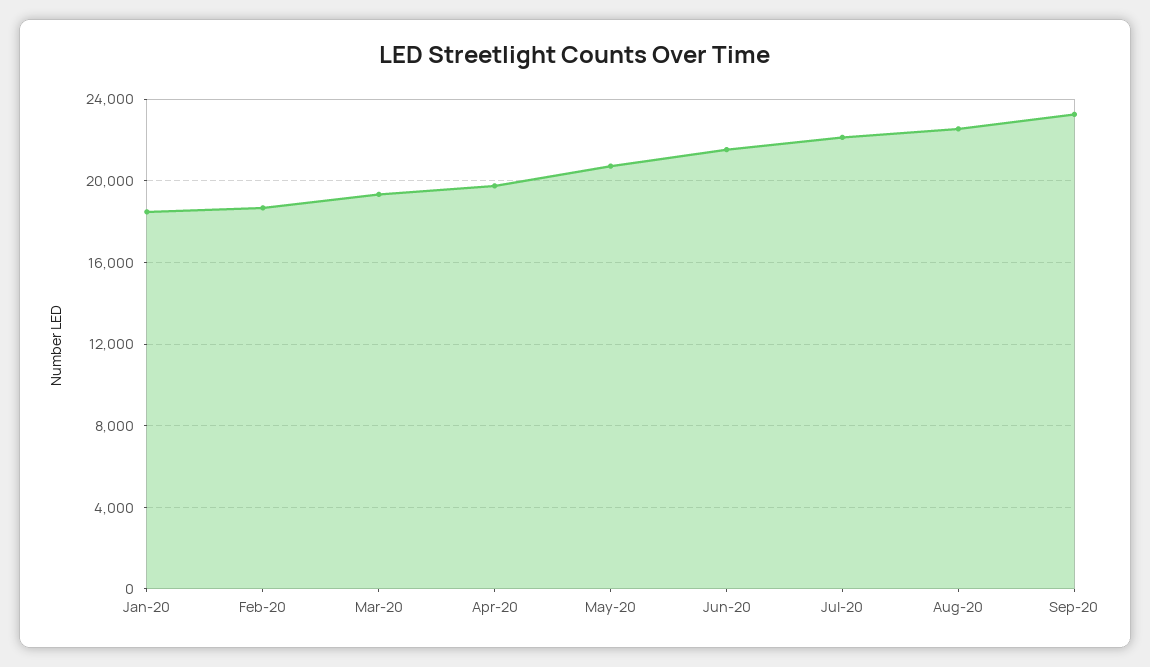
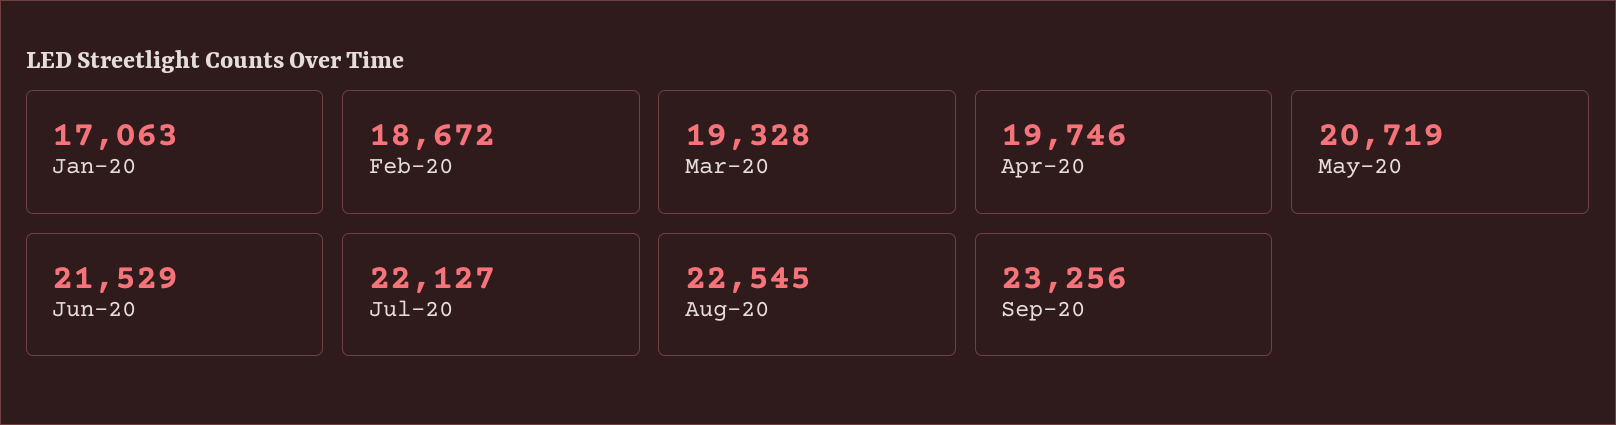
  {
-   "Jan-20": 18500,
+   "Jan-20": 17063,
    "Feb-20": 18672,
    "Mar-20": 19328,
    "Apr-20": 19746,
    "May-20": 20719,
    "Jun-20": 21529,
    "Jul-20": 22127,
    "Aug-20": 22545,
    "Sep-20": 23256
  }

